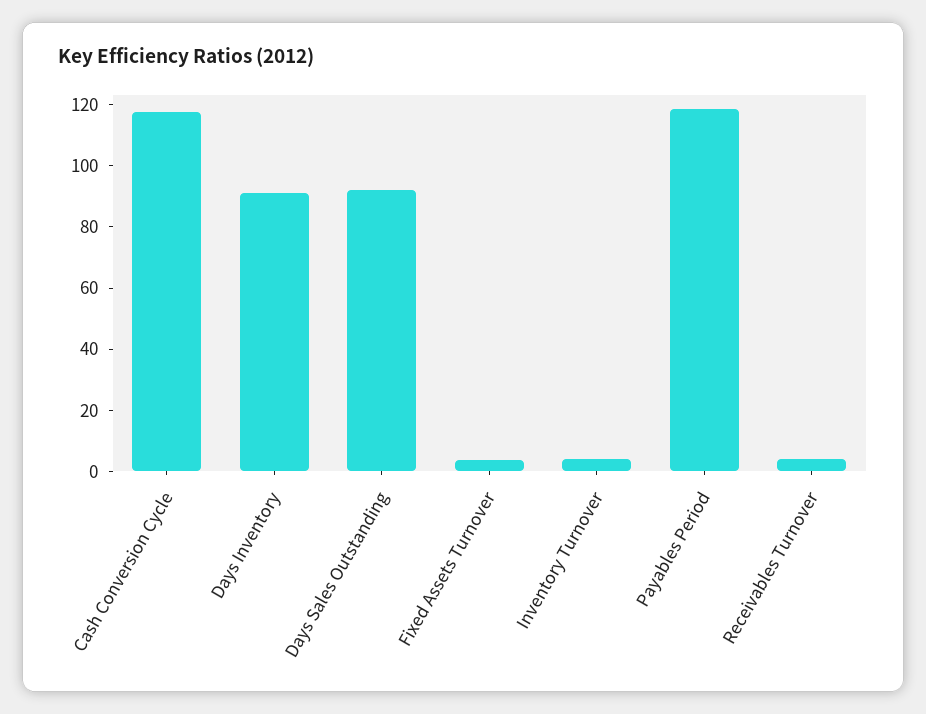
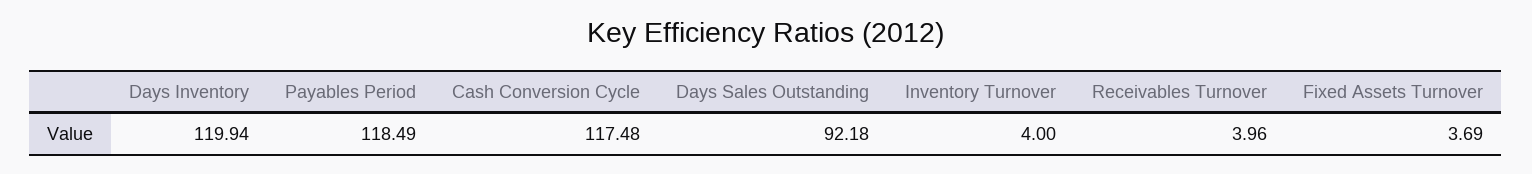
  {
    "Cash Conversion Cycle": 117.48,
-   "Days Inventory": 90,
+   "Days Inventory": 119.94,
    "Days Sales Outstanding": 92.18,
    "Fixed Assets Turnover": 3.69,
    "Inventory Turnover": 4,
    "Payables Period": 118.49,
    "Receivables Turnover": 3.96
  }

